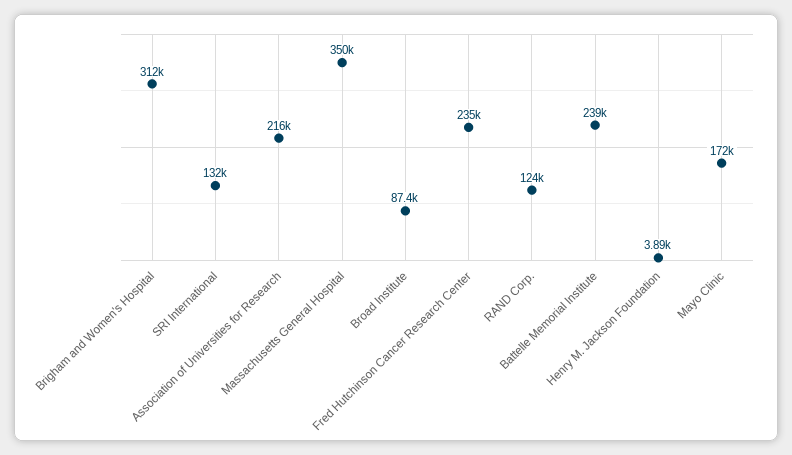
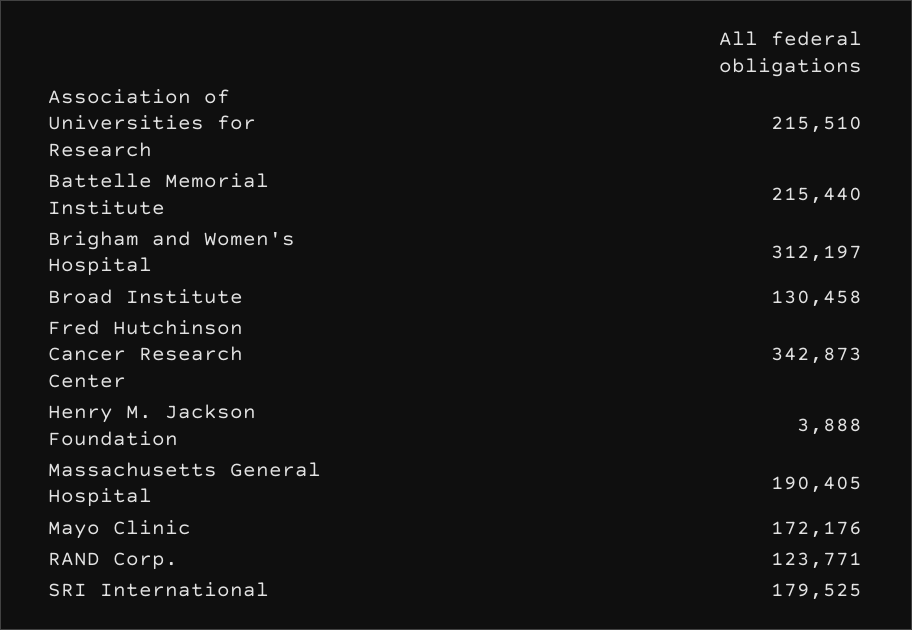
  {
    "Brigham and Women's Hospital": 312197,
-   "SRI International": 132000,
+   "SRI International": 179525,
    "Association of Universities for Research": 215510,
-   "Massachusetts General Hospital": 350000,
+   "Massachusetts General Hospital": 190405,
-   "Broad Institute": 87400,
+   "Broad Institute": 130458,
-   "Fred Hutchinson Cancer Research Center": 235000,
+   "Fred Hutchinson Cancer Research Center": 342873,
    "RAND Corp.": 123771,
-   "Battelle Memorial Institute": 239000,
+   "Battelle Memorial Institute": 215440,
    "Henry M. Jackson Foundation": 3888,
    "Mayo Clinic": 172176
  }

